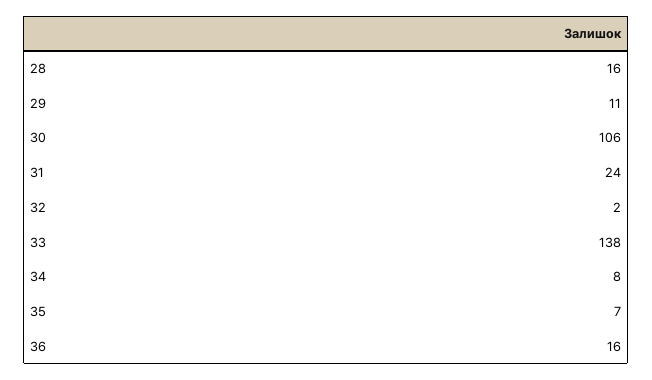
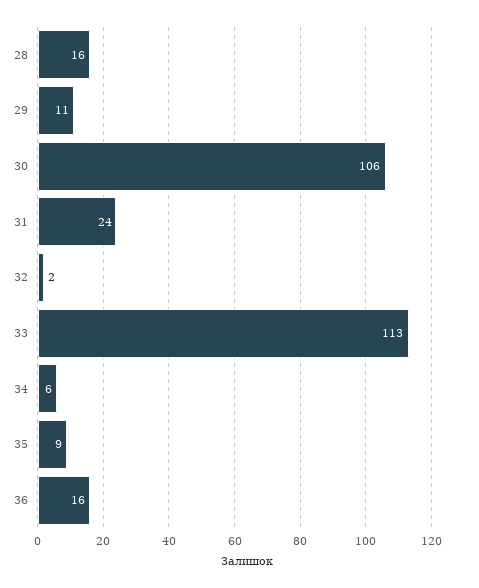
  {
    "28": 16,
    "29": 11,
    "30": 106,
    "31": 24,
    "32": 2,
-   "33": 138,
+   "33": 113,
-   "34": 8,
+   "34": 6,
-   "35": 7,
+   "35": 9,
    "36": 16
  }

